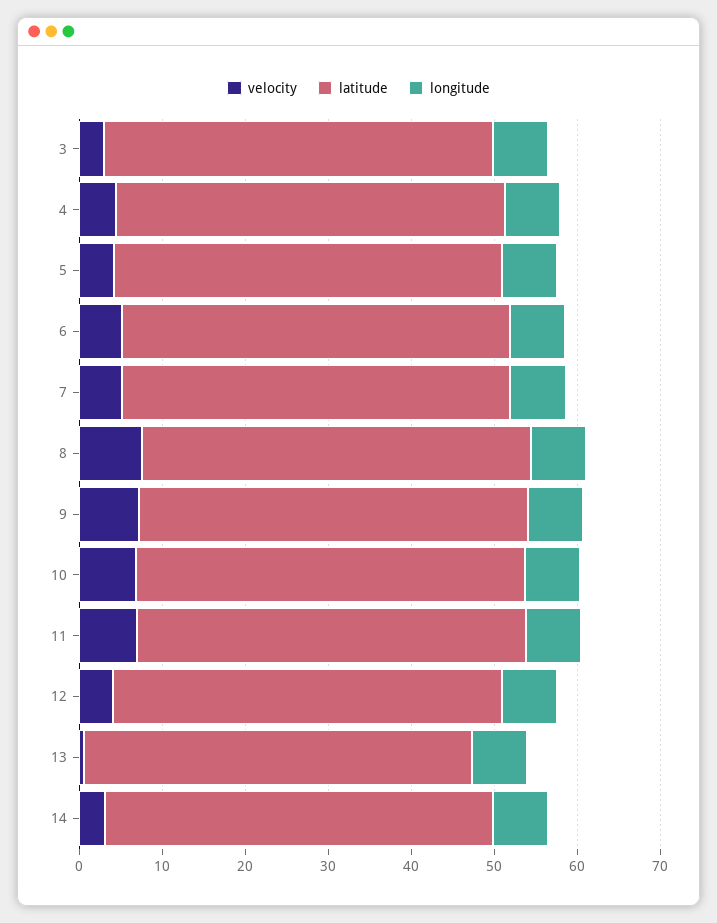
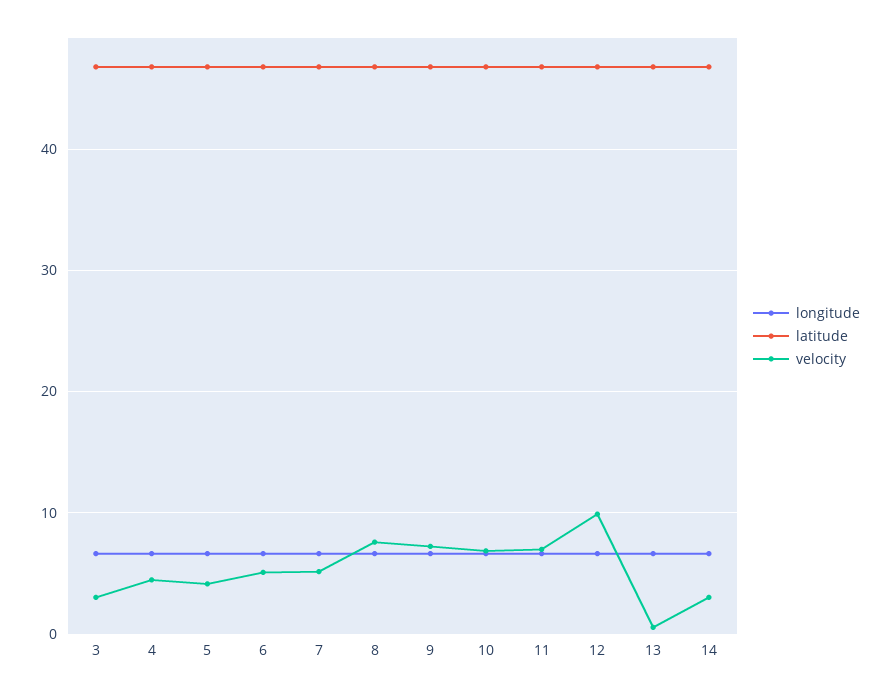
  {
    "velocity": {
      "3": 3,
      "4": 4,
      "5": 4,
      "6": 5,
      "7": 5,
      "8": 8,
      "9": 7,
      "10": 7,
      "11": 7,
-     "12": 4,
+     "12": 10,
      "13": 1,
      "14": 3
    },
    "latitude": {
      "3": 47,
      "4": 47,
      "5": 47,
      "6": 47,
      "7": 47,
      "8": 47,
      "9": 47,
      "10": 47,
      "11": 47,
      "12": 47,
      "13": 47,
      "14": 47
    },
    "longitude": {
      "3": 7,
      "4": 7,
      "5": 7,
      "6": 7,
      "7": 7,
      "8": 7,
      "9": 7,
      "10": 7,
      "11": 7,
      "12": 7,
      "13": 7,
      "14": 7
    }
  }

